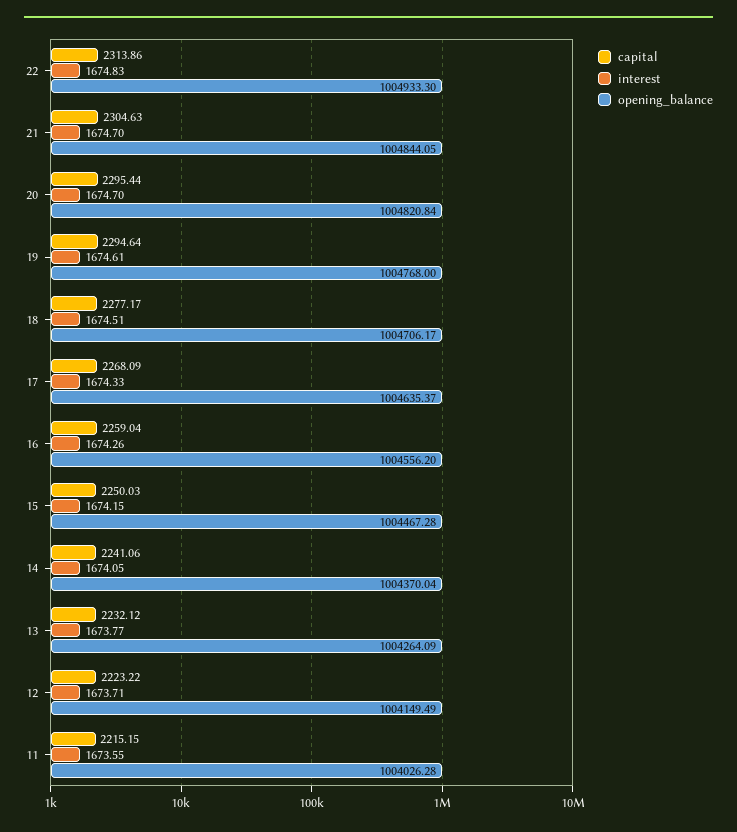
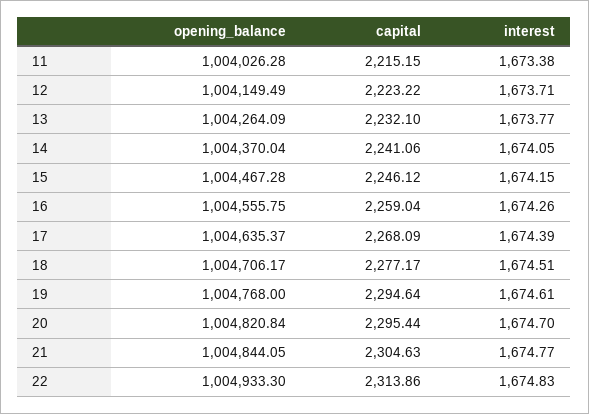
  {
    "capital": {
      "22": 2313.86,
      "21": 2304.63,
      "20": 2295.44,
      "19": 2294.64,
      "18": 2277.17,
      "17": 2268.09,
      "16": 2259.04,
-     "15": 2250.03,
+     "15": 2246.12,
      "14": 2241.06,
-     "13": 2232.12,
+     "13": 2232.1,
      "12": 2223.22,
      "11": 2215.15
    },
    "interest": {
      "22": 1674.83,
-     "21": 1674.7,
+     "21": 1674.77,
      "20": 1674.7,
      "19": 1674.61,
      "18": 1674.51,
-     "17": 1674.33,
+     "17": 1674.39,
      "16": 1674.26,
      "15": 1674.15,
      "14": 1674.05,
      "13": 1673.77,
      "12": 1673.71,
-     "11": 1673.55
+     "11": 1673.38
    },
    "opening_balance": {
      "22": 1004933.3,
      "21": 1004844.05,
      "20": 1004820.84,
      "19": 1004768,
      "18": 1004706.17,
      "17": 1004635.37,
-     "16": 1004556.2,
+     "16": 1004555.75,
      "15": 1004467.28,
      "14": 1004370.04,
      "13": 1004264.09,
      "12": 1004149.49,
      "11": 1004026.28
    }
  }

